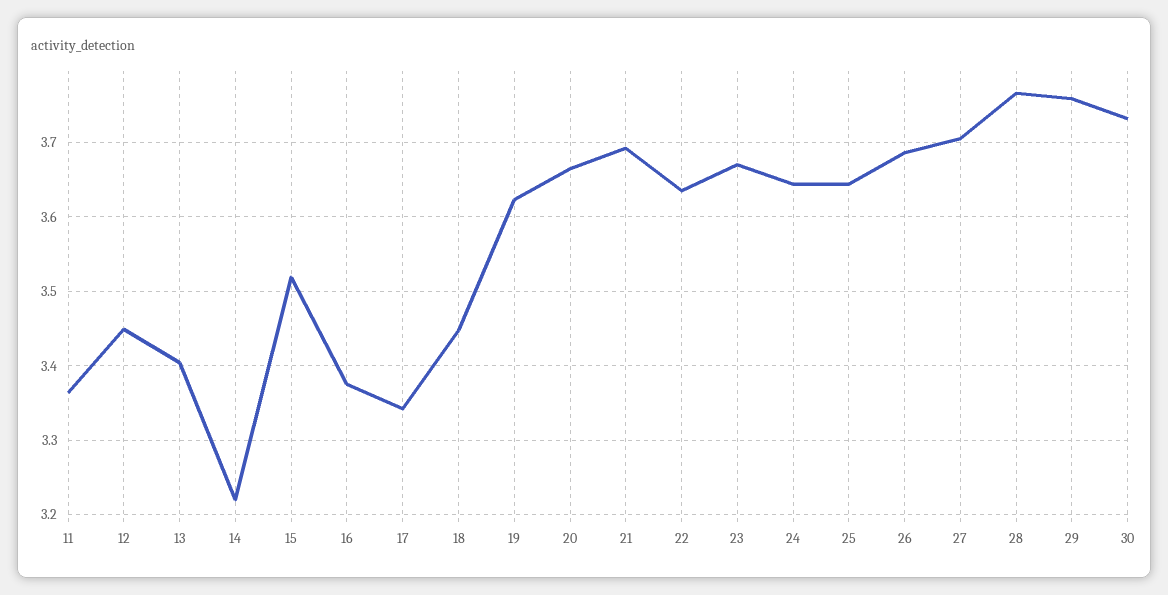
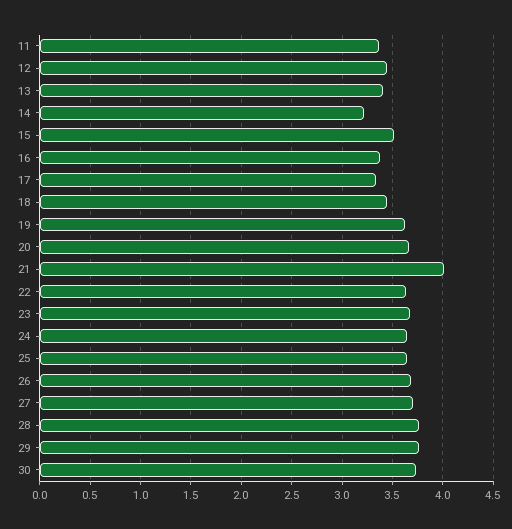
  {
    "11": 3.36,
    "12": 3.45,
    "13": 3.4,
    "14": 3.22,
    "15": 3.52,
    "16": 3.38,
    "17": 3.34,
    "18": 3.45,
    "19": 3.62,
    "20": 3.67,
-   "21": 3.69,
+   "21": 4,
    "22": 3.64,
    "23": 3.67,
    "24": 3.64,
    "25": 3.64,
    "26": 3.69,
    "27": 3.71,
    "28": 3.77,
    "29": 3.76,
    "30": 3.73
  }

